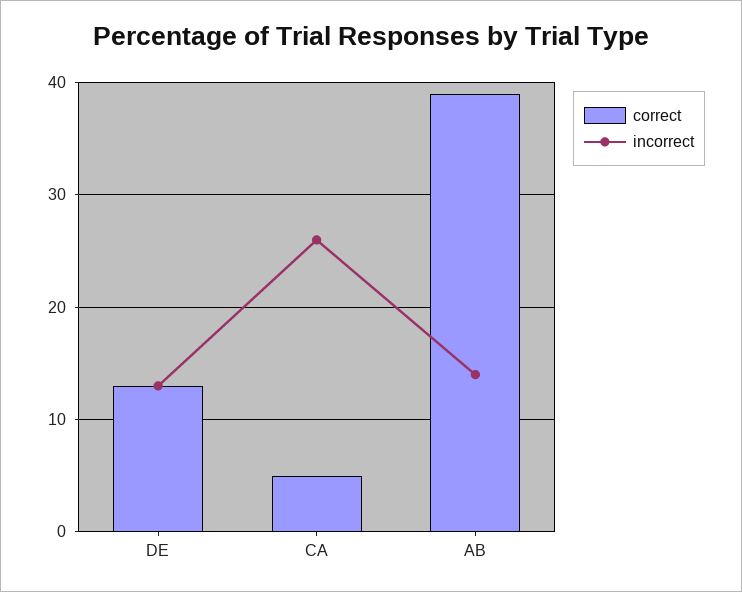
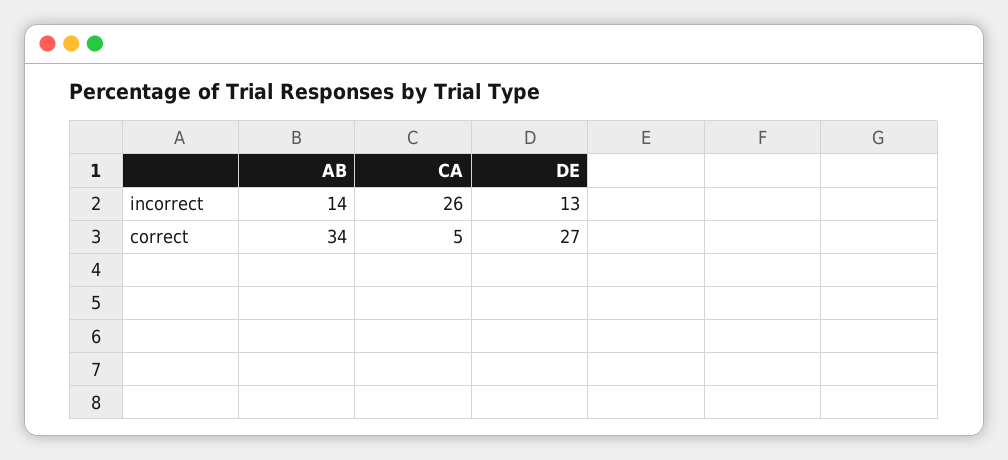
  {
    "correct": {
-     "DE": 13,
+     "DE": 27,
      "CA": 5,
-     "AB": 39
+     "AB": 34
    },
    "incorrect": {
      "DE": 13,
      "CA": 26,
      "AB": 14
    }
  }

